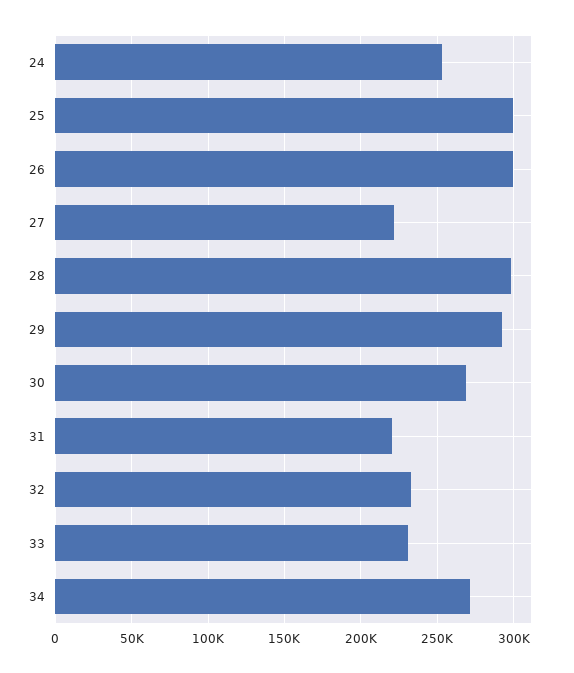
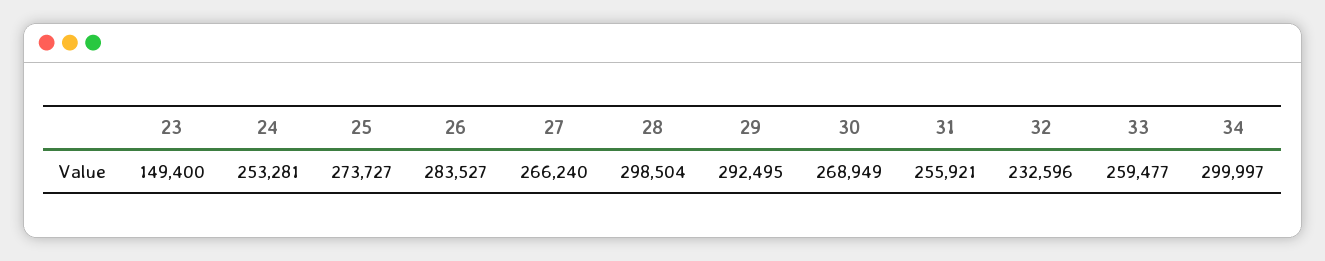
  {
    "24": 253281,
-   "25": 300000,
+   "25": 273727,
-   "26": 300000,
+   "26": 283527,
-   "27": 220000,
+   "27": 266240,
    "28": 298504,
    "29": 292495,
    "30": 268949,
-   "31": 220000,
+   "31": 255921,
    "32": 232596,
-   "33": 230000,
+   "33": 259477,
-   "34": 270000
+   "34": 299997,
+   "23": 149400
  }

